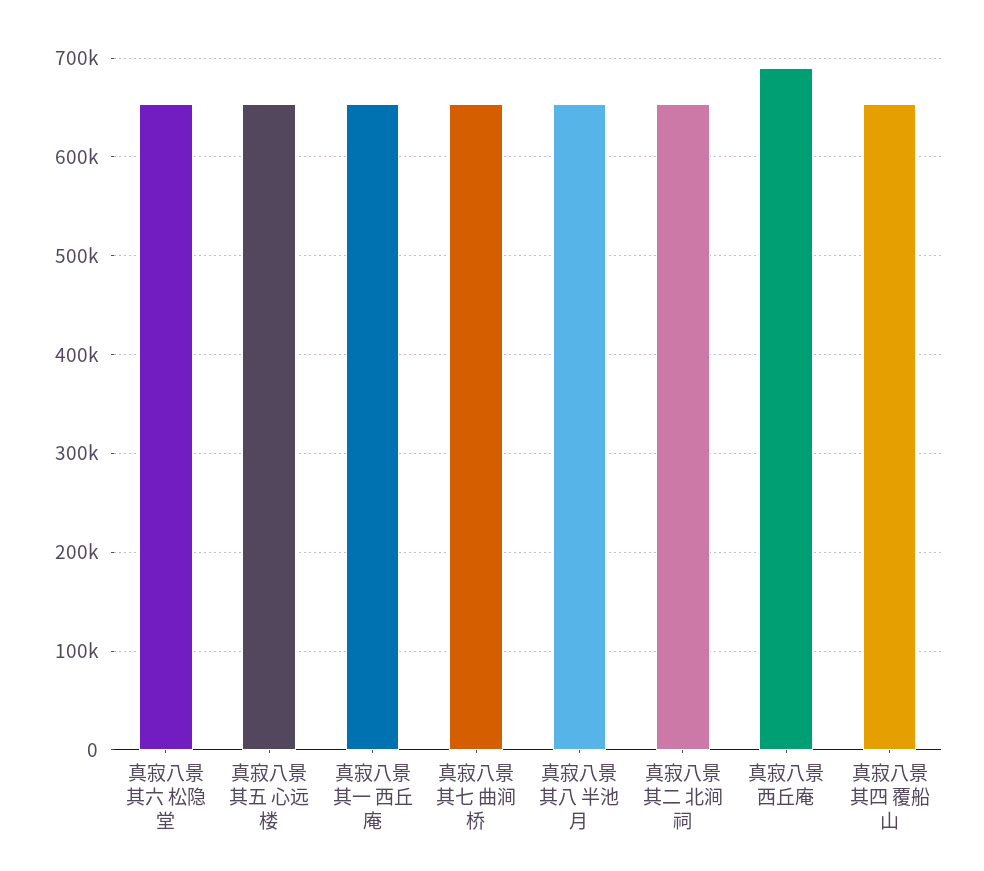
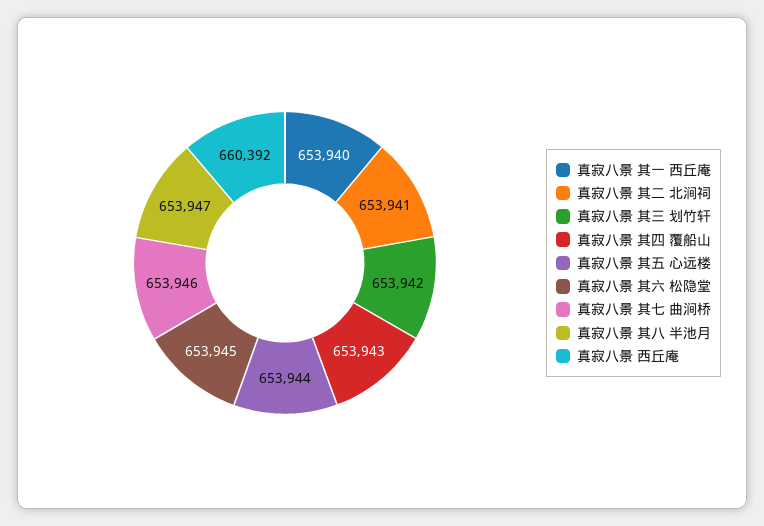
  {
    "真寂八景 其六 松隐堂": 653945,
    "真寂八景 其五 心远楼": 653944,
    "真寂八景 其一 西丘庵": 653940,
    "真寂八景 其七 曲涧桥": 653946,
    "真寂八景 其八 半池月": 653947,
    "真寂八景 其二 北涧祠": 653941,
-   "真寂八景 西丘庵": 690000,
+   "真寂八景 西丘庵": 660392,
-   "真寂八景 其四 覆船山": 653943
+   "真寂八景 其四 覆船山": 653943,
+   "真寂八景 其三 划竹轩": 653942
  }

